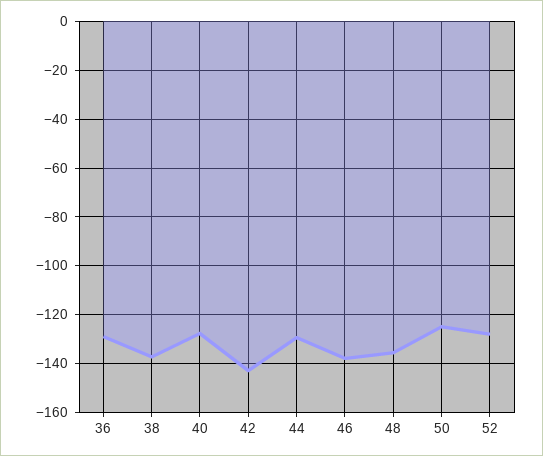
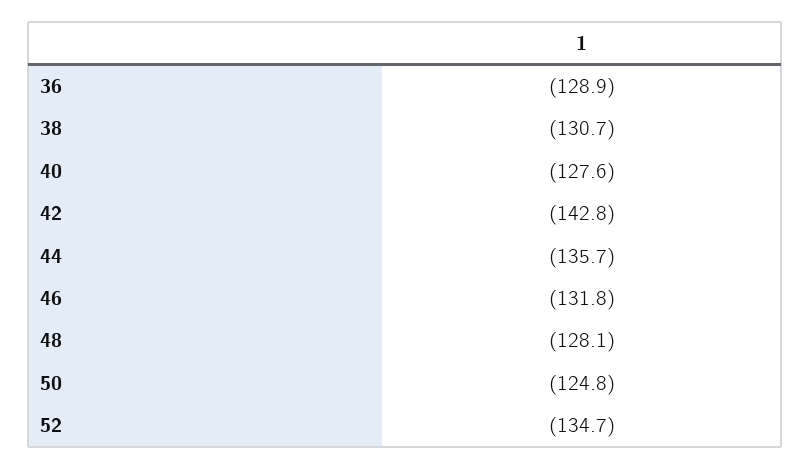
  {
    "36": -128.9,
-   "38": -137.5,
+   "38": -130.7,
    "40": -127.6,
    "42": -142.8,
-   "44": -130,
+   "44": -135.7,
-   "46": -137.5,
+   "46": -131.8,
-   "48": -135,
+   "48": -128.1,
    "50": -124.8,
-   "52": -127.5
+   "52": -134.7
  }

